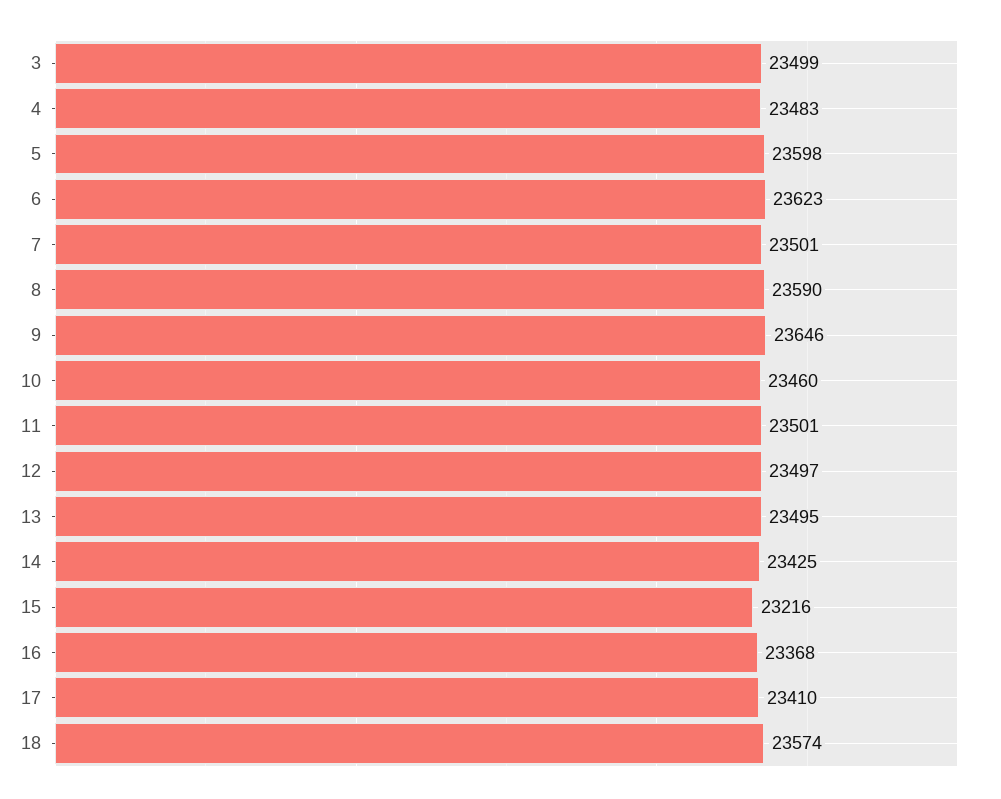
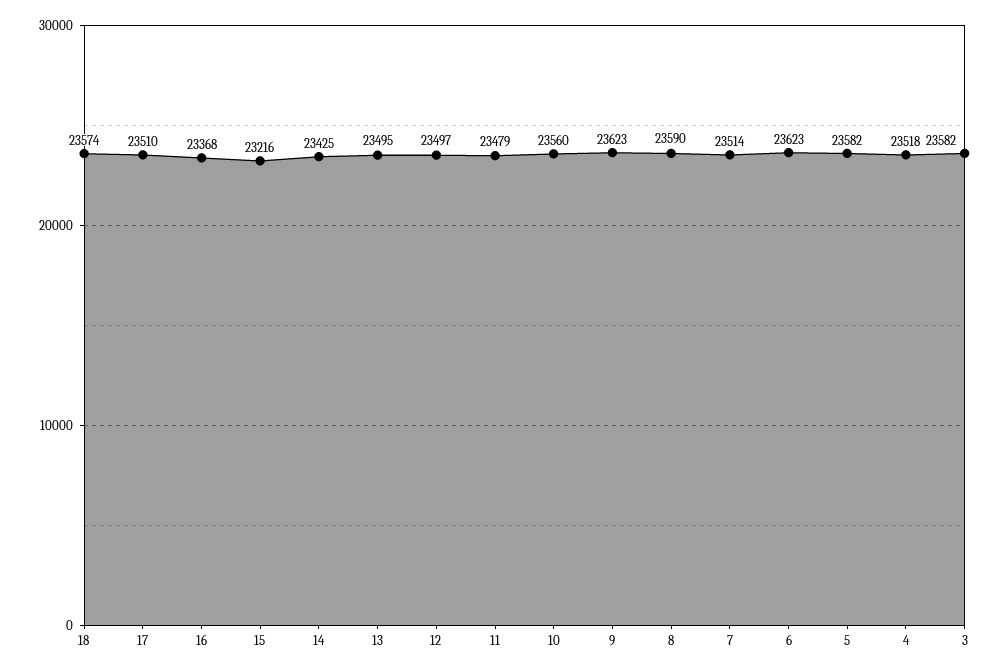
  {
-   "3": 23499,
+   "3": 23582,
-   "4": 23483,
+   "4": 23518,
-   "5": 23598,
+   "5": 23582,
    "6": 23623,
-   "7": 23501,
+   "7": 23514,
    "8": 23590,
-   "9": 23646,
+   "9": 23623,
-   "10": 23460,
+   "10": 23560,
-   "11": 23501,
+   "11": 23479,
    "12": 23497,
    "13": 23495,
    "14": 23425,
    "15": 23216,
    "16": 23368,
-   "17": 23410,
+   "17": 23510,
    "18": 23574
  }

